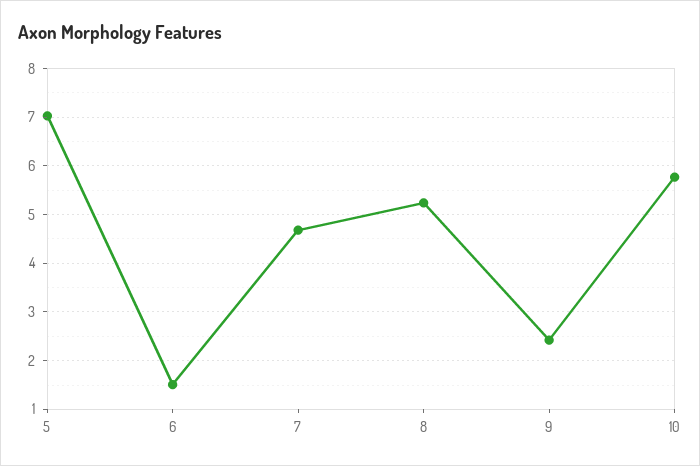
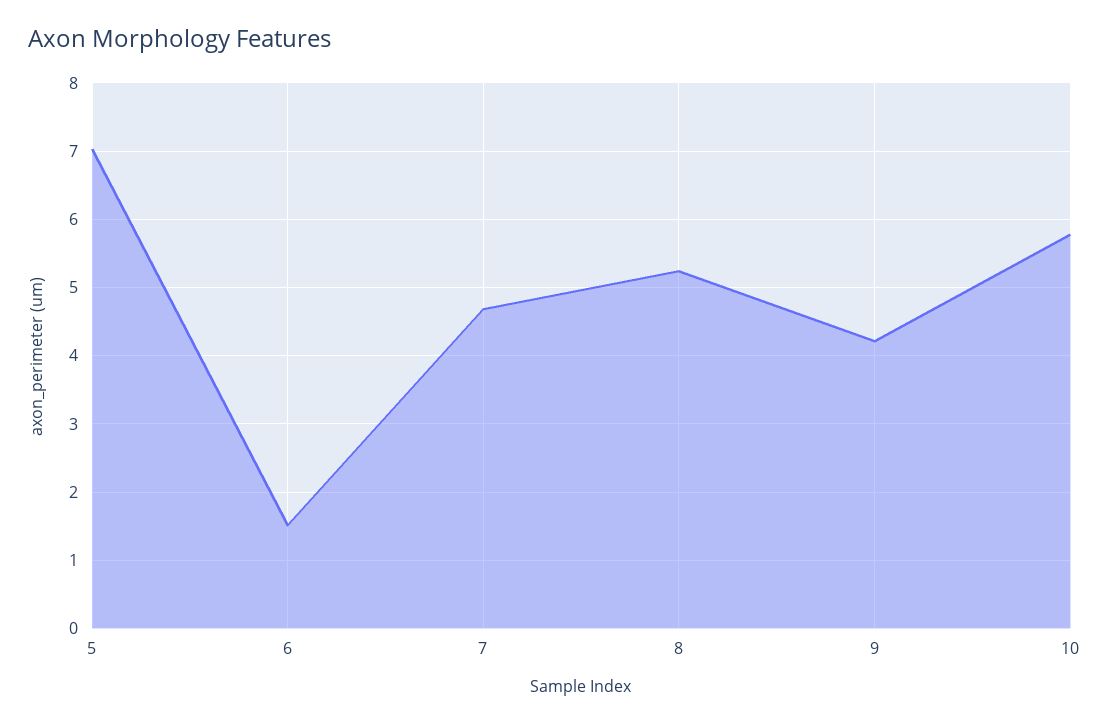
  {
    "5": 7,
    "6": 1.5,
    "7": 4.7,
    "8": 5.2,
-   "9": 2.4,
+   "9": 4.2,
    "10": 5.8
  }

